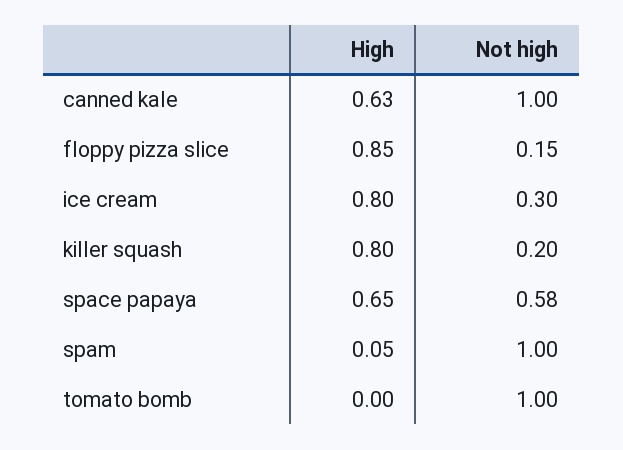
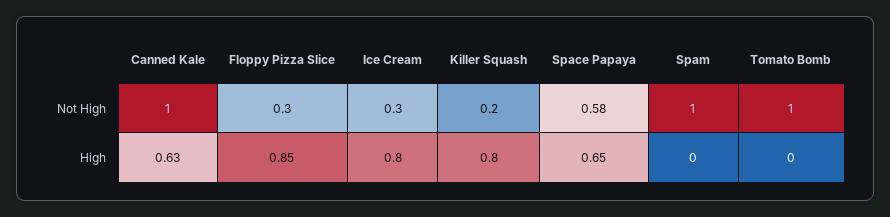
  {
    "High": {
      "canned kale": 0.63,
      "floppy pizza slice": 0.85,
      "ice cream": 0.8,
      "killer squash": 0.8,
      "space papaya": 0.65,
-     "spam": 0.05,
+     "spam": 0,
      "tomato bomb": 0
    },
    "Not high": {
      "canned kale": 1,
-     "floppy pizza slice": 0.15,
+     "floppy pizza slice": 0.3,
      "ice cream": 0.3,
      "killer squash": 0.2,
      "space papaya": 0.58,
      "spam": 1,
      "tomato bomb": 1
    }
  }

